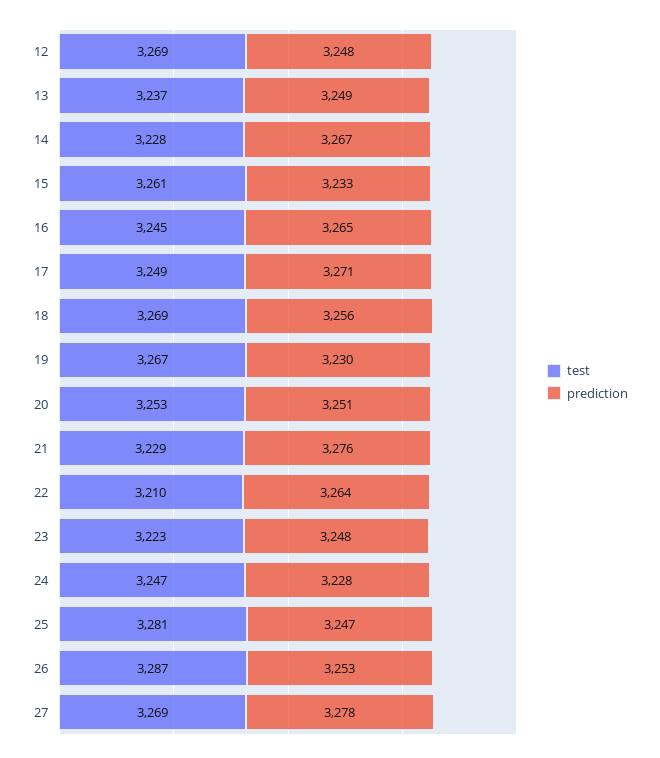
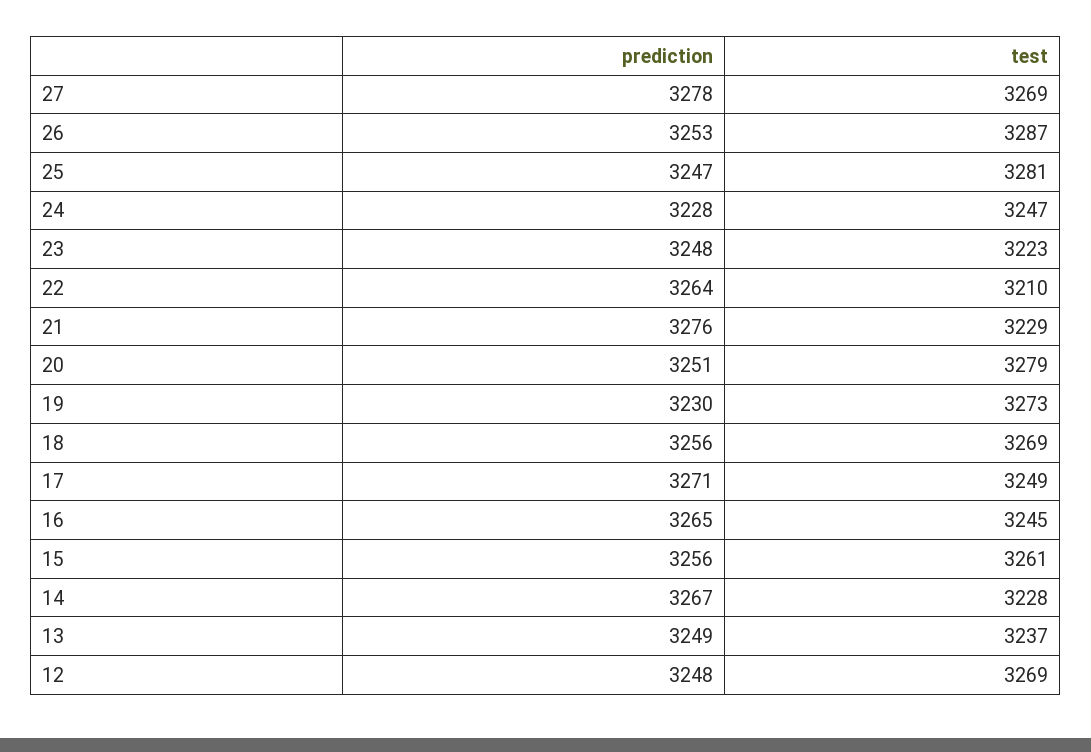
  {
    "test": {
      "12": 3269,
      "13": 3237,
      "14": 3228,
      "15": 3261,
      "16": 3245,
      "17": 3249,
      "18": 3269,
-     "19": 3267,
+     "19": 3273,
-     "20": 3253,
+     "20": 3279,
      "21": 3229,
      "22": 3210,
      "23": 3223,
      "24": 3247,
      "25": 3281,
      "26": 3287,
      "27": 3269
    },
    "prediction": {
      "12": 3248,
      "13": 3249,
      "14": 3267,
-     "15": 3233,
+     "15": 3256,
      "16": 3265,
      "17": 3271,
      "18": 3256,
      "19": 3230,
      "20": 3251,
      "21": 3276,
      "22": 3264,
      "23": 3248,
      "24": 3228,
      "25": 3247,
      "26": 3253,
      "27": 3278
    }
  }

